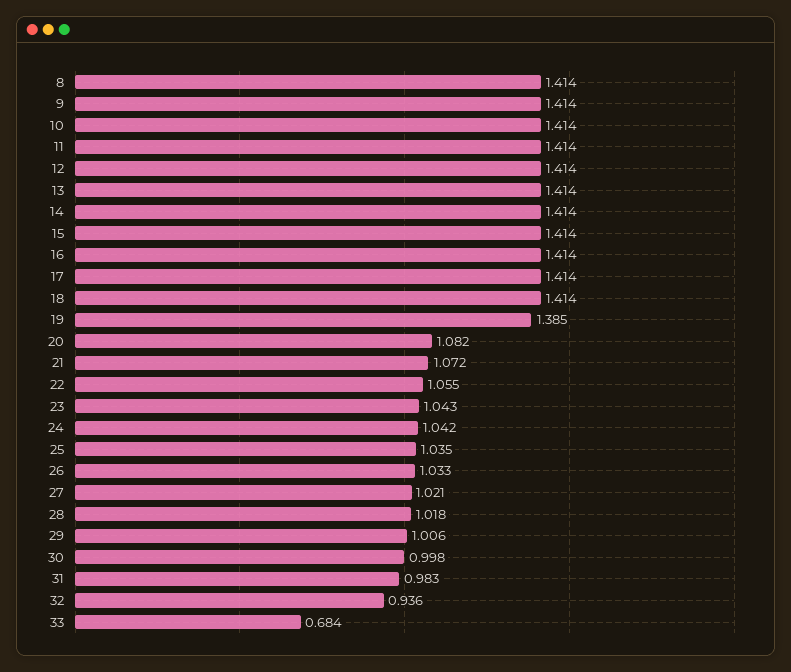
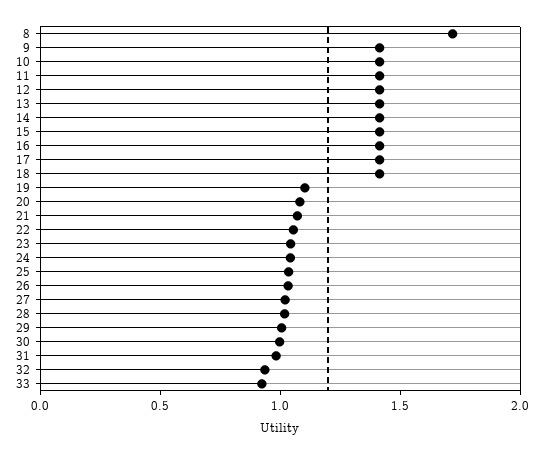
  {
-   "8": 1.414,
+   "8": 1.7,
    "9": 1.414,
    "10": 1.414,
    "11": 1.414,
    "12": 1.414,
    "13": 1.414,
    "14": 1.414,
    "15": 1.414,
    "16": 1.414,
    "17": 1.414,
    "18": 1.414,
-   "19": 1.385,
+   "19": 1.1,
    "20": 1.082,
    "21": 1.072,
    "22": 1.055,
    "23": 1.043,
    "24": 1.042,
    "25": 1.035,
    "26": 1.033,
    "27": 1.021,
    "28": 1.018,
    "29": 1.006,
    "30": 0.998,
    "31": 0.983,
    "32": 0.936,
-   "33": 0.684
+   "33": 0.9
  }

